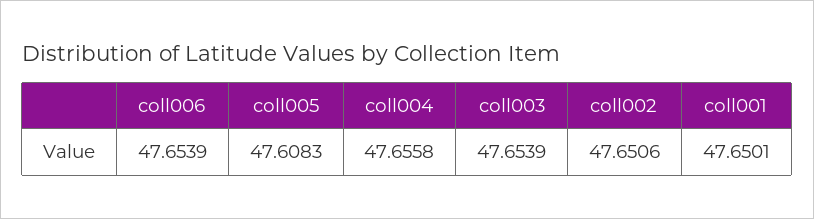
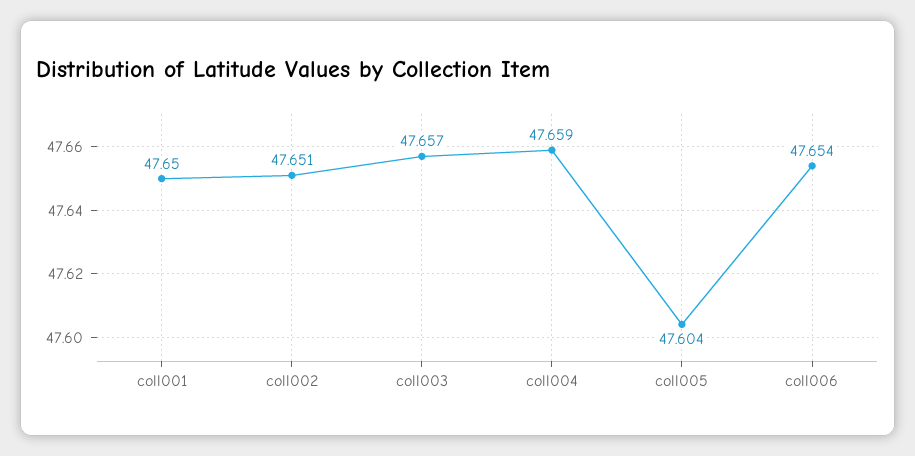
  {
    "coll006": 47.6539,
-   "coll005": 47.6083,
+   "coll005": 47.604,
-   "coll004": 47.6558,
+   "coll004": 47.659,
-   "coll003": 47.6539,
+   "coll003": 47.657,
    "coll002": 47.6506,
    "coll001": 47.6501
  }

